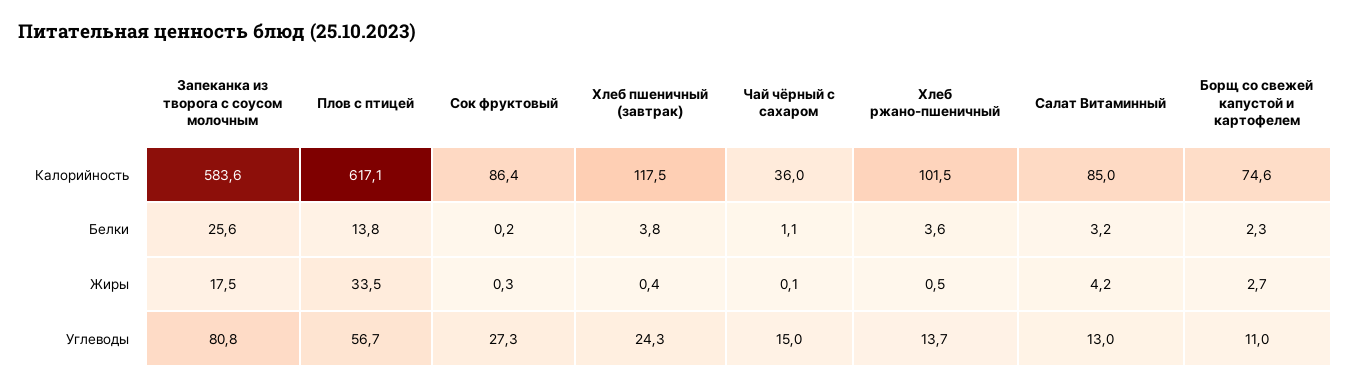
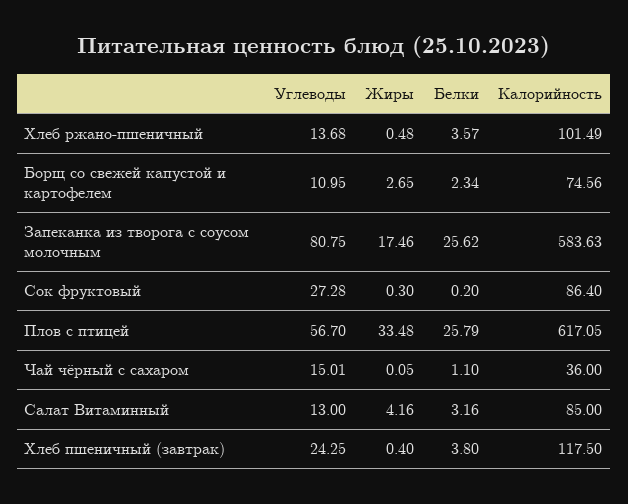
  {
    "Запеканка из творога с соусом молочным": {
      "Калорийность": 583.63,
      "Белки": 25.62,
      "Жиры": 17.46,
      "Углеводы": 80.75
    },
    "Плов с птицей": {
      "Калорийность": 617.05,
-     "Белки": 13.8,
+     "Белки": 25.79,
      "Жиры": 33.48,
      "Углеводы": 56.7
    },
    "Сок фруктовый": {
      "Калорийность": 86.4,
      "Белки": 0.2,
      "Жиры": 0.3,
      "Углеводы": 27.28
    },
    "Хлеб пшеничный (завтрак)": {
      "Калорийность": 117.5,
      "Белки": 3.8,
      "Жиры": 0.4,
      "Углеводы": 24.25
    },
    "Чай чёрный с сахаром": {
      "Калорийность": 36,
      "Белки": 1.1,
      "Жиры": 0.05,
      "Углеводы": 15.01
    },
    "Хлеб ржано-пшеничный": {
      "Калорийность": 101.49,
      "Белки": 3.57,
      "Жиры": 0.48,
      "Углеводы": 13.68
    },
    "Салат Витаминный": {
      "Калорийность": 85,
      "Белки": 3.16,
      "Жиры": 4.16,
      "Углеводы": 13
    },
    "Борщ со свежей капустой и картофелем": {
      "Калорийность": 74.56,
      "Белки": 2.34,
      "Жиры": 2.65,
      "Углеводы": 10.95
    }
  }

